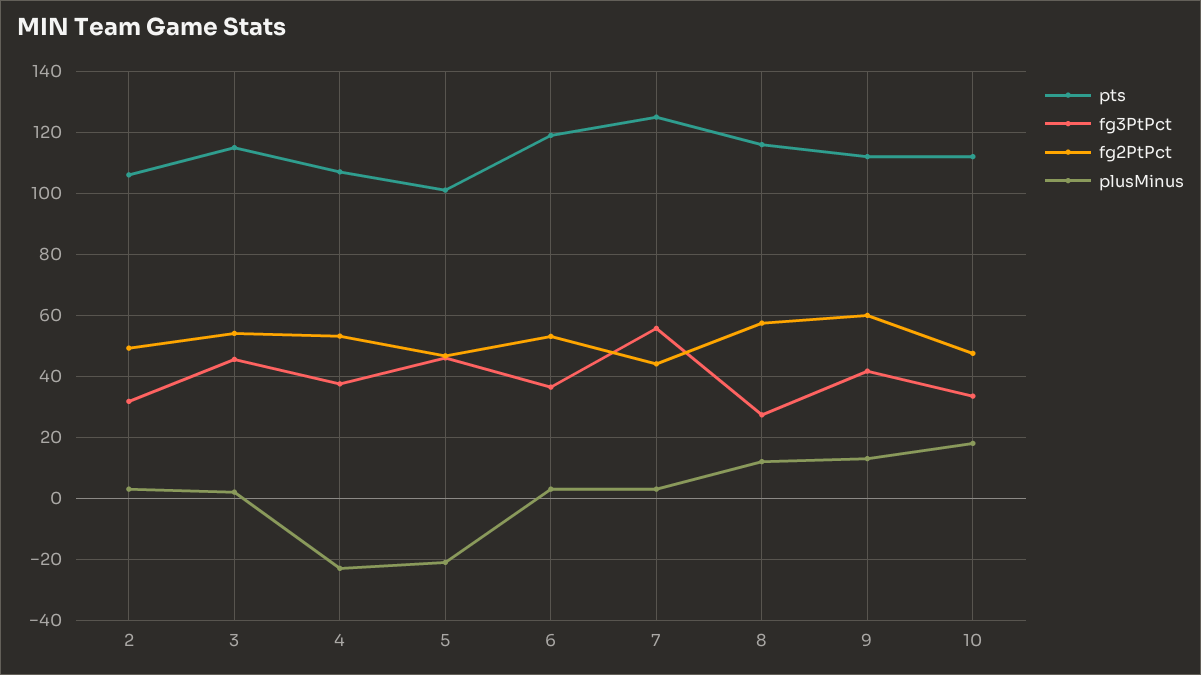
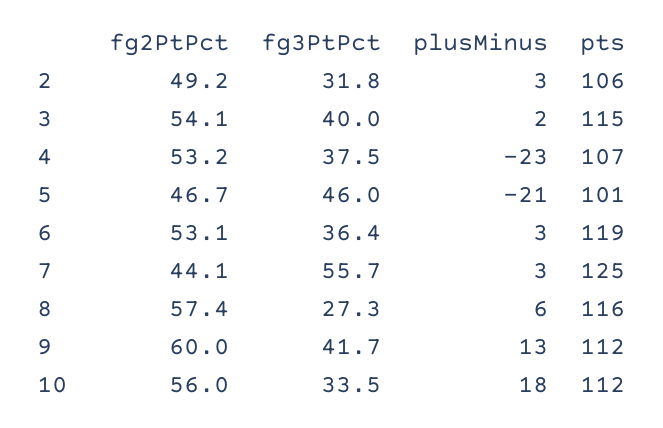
  {
    "pts": {
      "2": 106,
      "3": 115,
      "4": 107,
      "5": 101,
      "6": 119,
      "7": 125,
      "8": 116,
      "9": 112,
      "10": 112
    },
    "fg3PtPct": {
      "2": 31.8,
-     "3": 46,
+     "3": 40,
      "4": 37.5,
      "5": 46,
      "6": 36.4,
      "7": 55.7,
      "8": 27.3,
      "9": 41.7,
      "10": 33.5
    },
    "fg2PtPct": {
      "2": 49.2,
      "3": 54.1,
      "4": 53.2,
      "5": 46.7,
      "6": 53.1,
      "7": 44.1,
      "8": 57.4,
      "9": 60,
-     "10": 48
+     "10": 56
    },
    "plusMinus": {
      "2": 3,
      "3": 2,
      "4": -23,
      "5": -21,
      "6": 3,
      "7": 3,
-     "8": 12,
+     "8": 6,
      "9": 13,
      "10": 18
    }
  }

